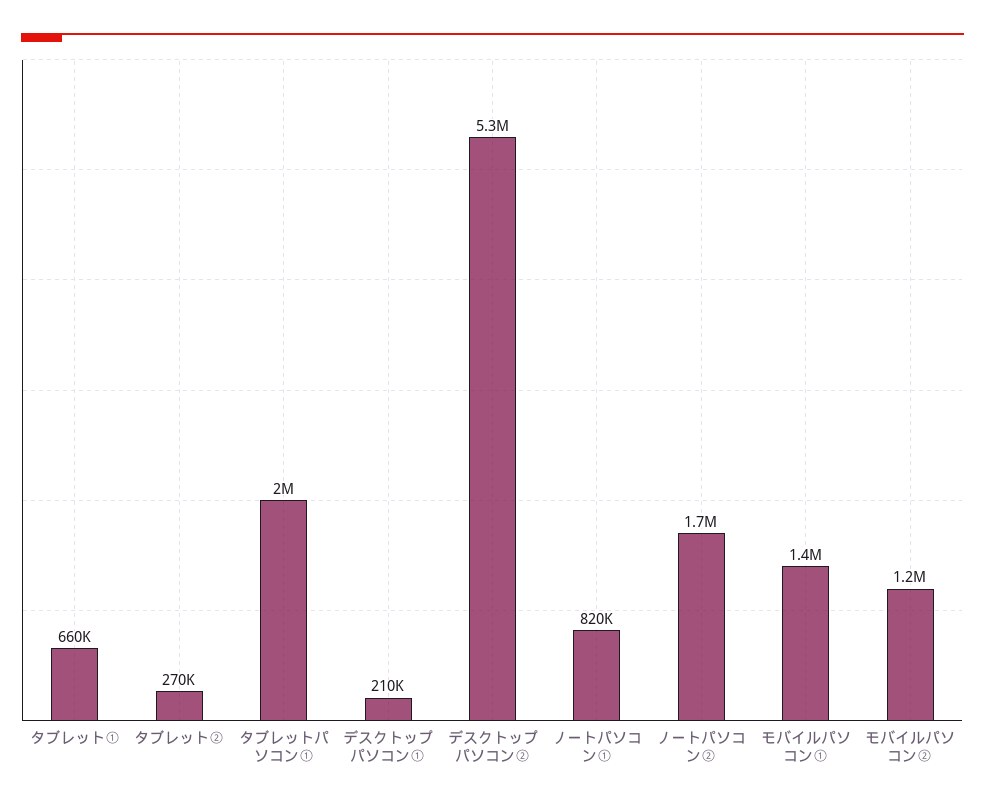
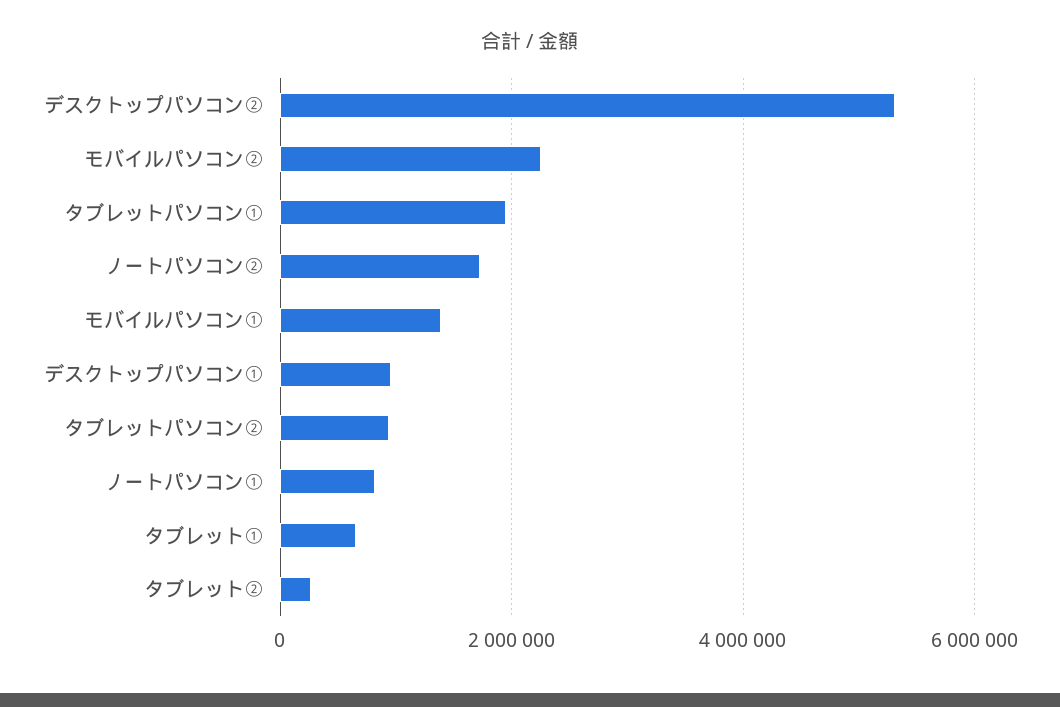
  {
    "タブレット①": 660000,
    "タブレット②": 270000,
    "タブレットパソコン①": 2000000,
-   "デスクトップパソコン①": 210000,
+   "デスクトップパソコン①": 1000000,
    "デスクトップパソコン②": 5300000,
    "ノートパソコン①": 820000,
    "ノートパソコン②": 1700000,
    "モバイルパソコン①": 1400000,
-   "モバイルパソコン②": 1200000
+   "モバイルパソコン②": 2200000,
+   "タブレットパソコン②": 1000000
  }

